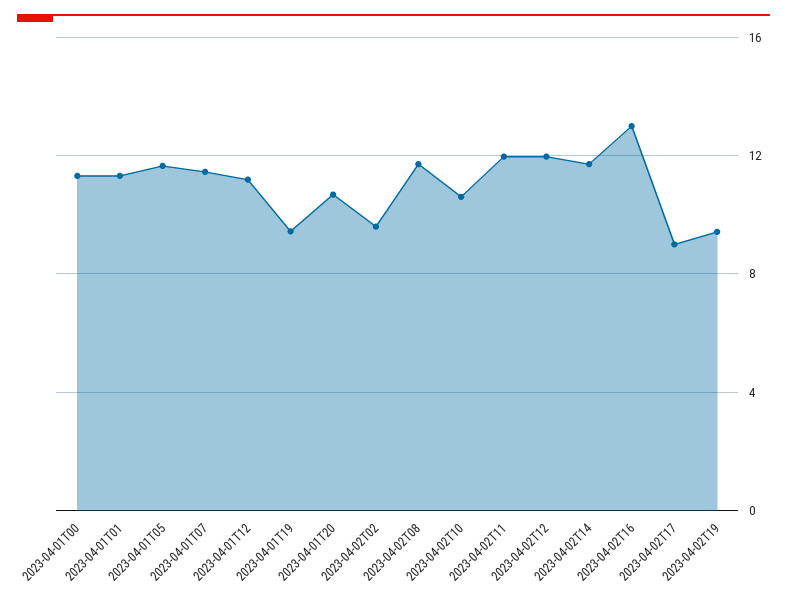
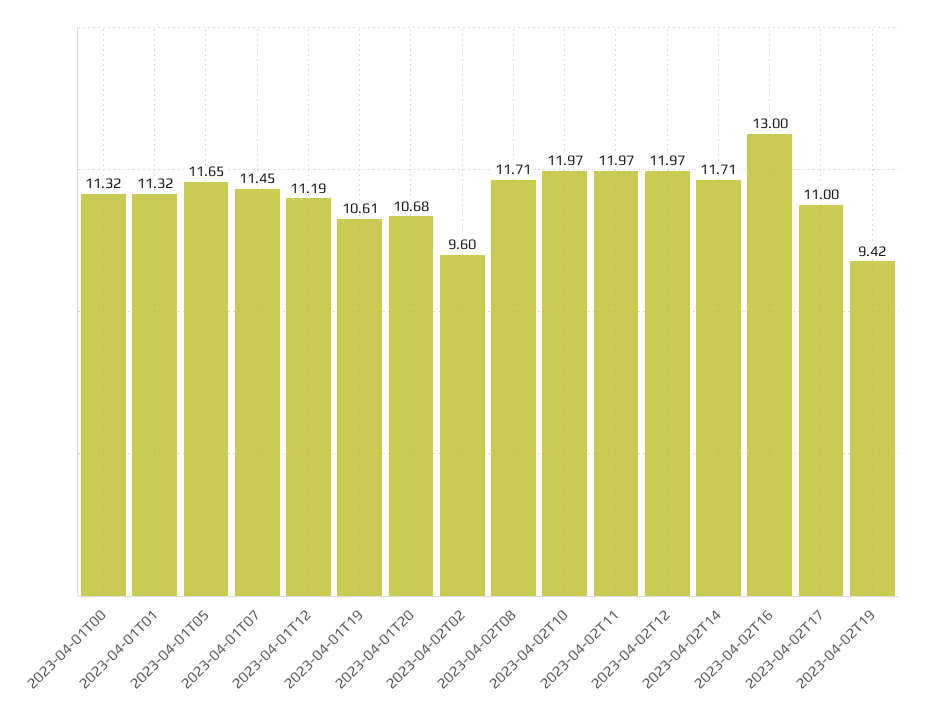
  {
    "2023-04-01T00": 11.32,
    "2023-04-01T01": 11.32,
    "2023-04-01T05": 11.65,
    "2023-04-01T07": 11.45,
    "2023-04-01T12": 11.19,
-   "2023-04-01T19": 9.5,
+   "2023-04-01T19": 10.61,
    "2023-04-01T20": 10.68,
    "2023-04-02T02": 9.6,
    "2023-04-02T08": 11.71,
-   "2023-04-02T10": 10.5,
+   "2023-04-02T10": 11.97,
    "2023-04-02T11": 11.97,
    "2023-04-02T12": 11.97,
    "2023-04-02T14": 11.71,
    "2023-04-02T16": 13,
-   "2023-04-02T17": 9,
+   "2023-04-02T17": 11,
    "2023-04-02T19": 9.42
  }

